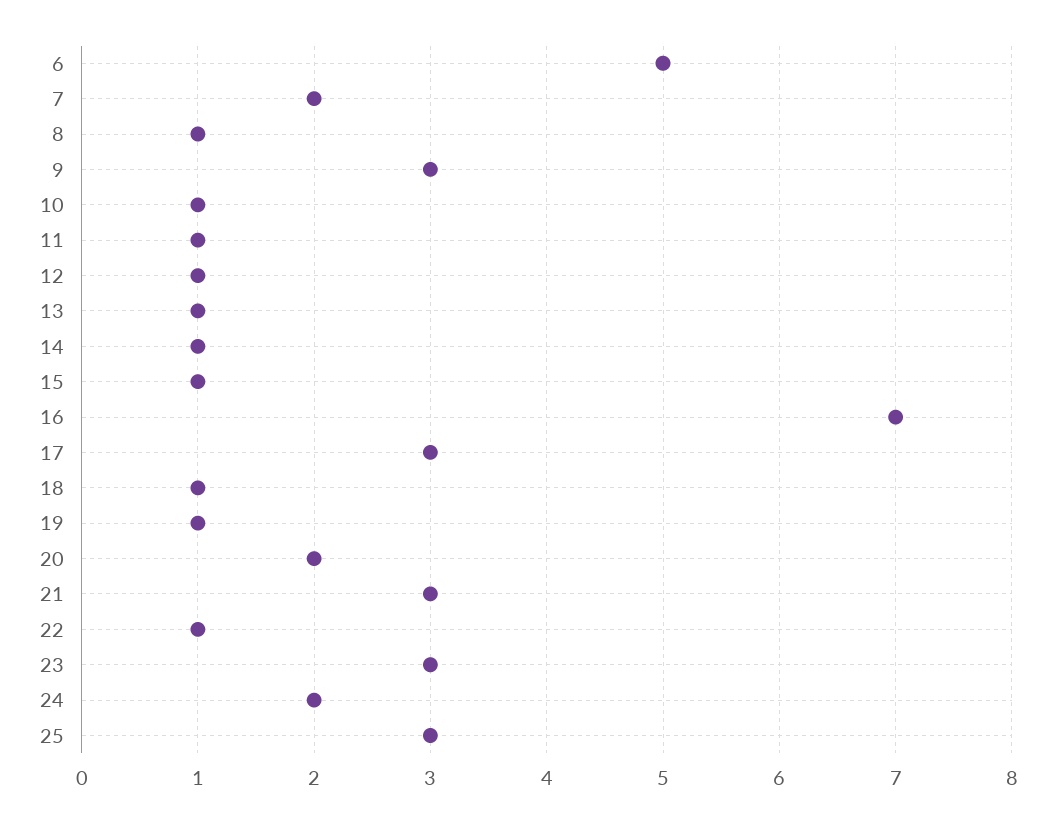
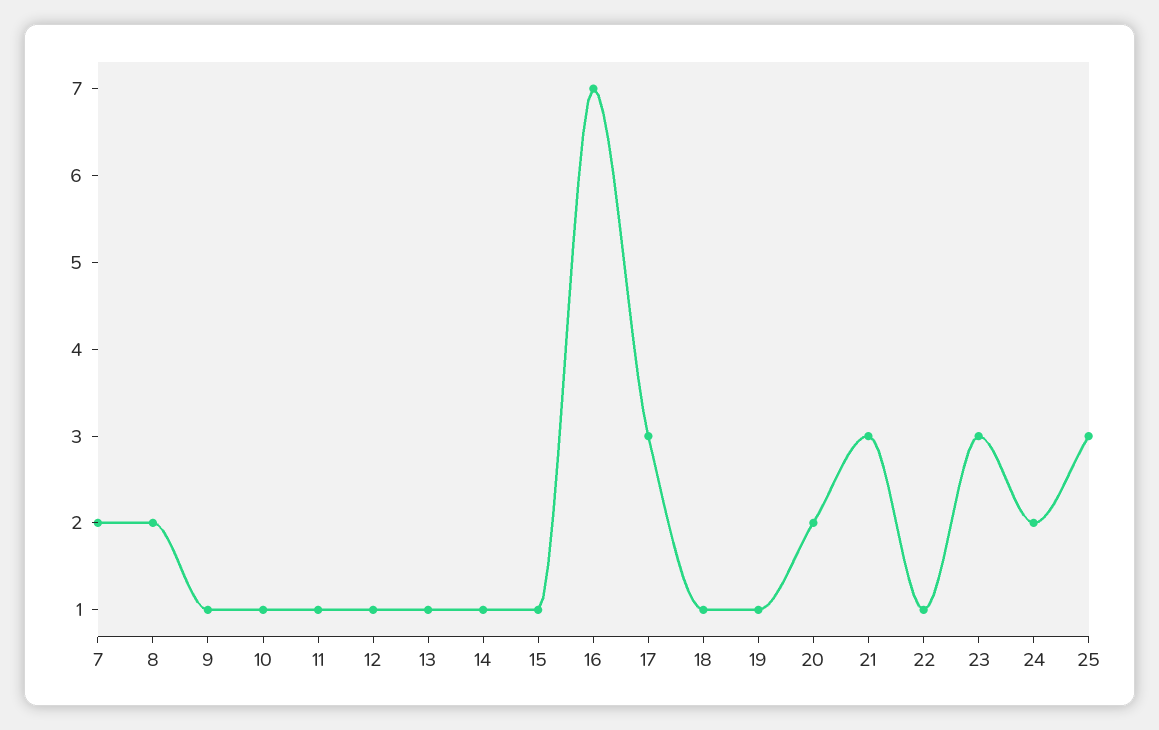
  {
-   "6": 5,
    "7": 2,
-   "8": 1,
+   "8": 2,
-   "9": 3,
+   "9": 1,
    "10": 1,
    "11": 1,
    "12": 1,
    "13": 1,
    "14": 1,
    "15": 1,
    "16": 7,
    "17": 3,
    "18": 1,
    "19": 1,
    "20": 2,
    "21": 3,
    "22": 1,
    "23": 3,
    "24": 2,
    "25": 3
  }

